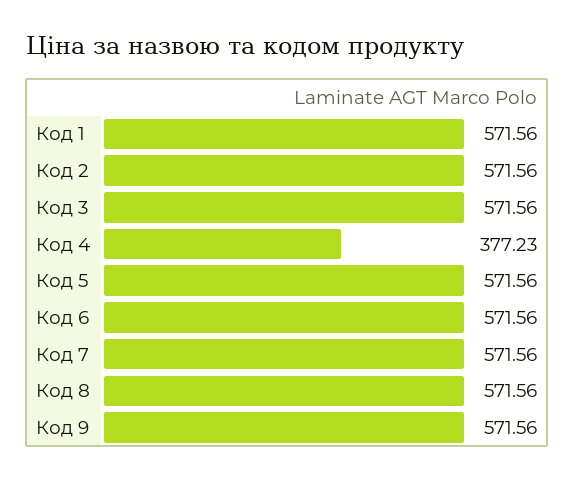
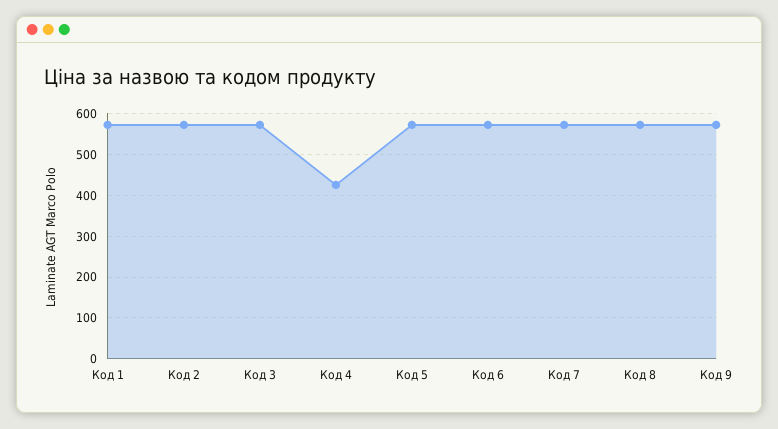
  {
    "Код 1": 571.56,
    "Код 2": 571.56,
    "Код 3": 571.56,
-   "Код 4": 377.23,
+   "Код 4": 420,
    "Код 5": 571.56,
    "Код 6": 571.56,
    "Код 7": 571.56,
    "Код 8": 571.56,
    "Код 9": 571.56
  }

